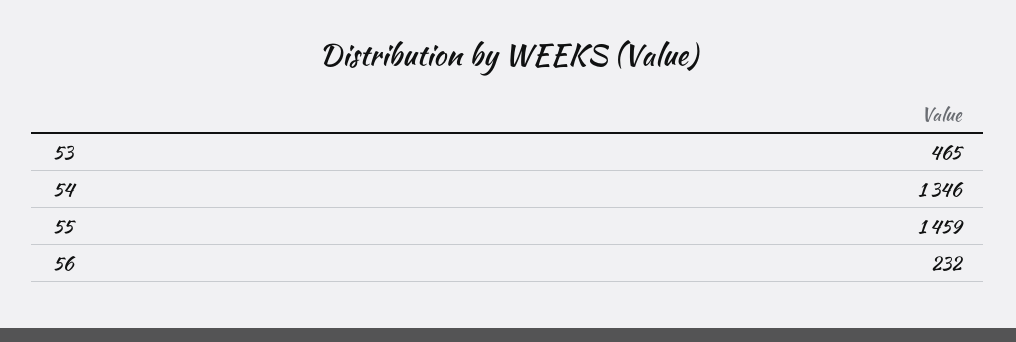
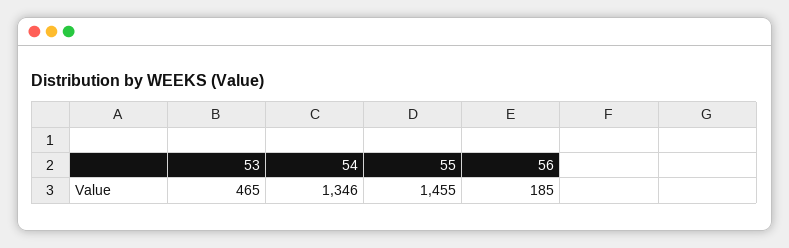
  {
    "53": 465,
    "54": 1346,
-   "55": 1459,
+   "55": 1455,
-   "56": 232
+   "56": 185
  }

